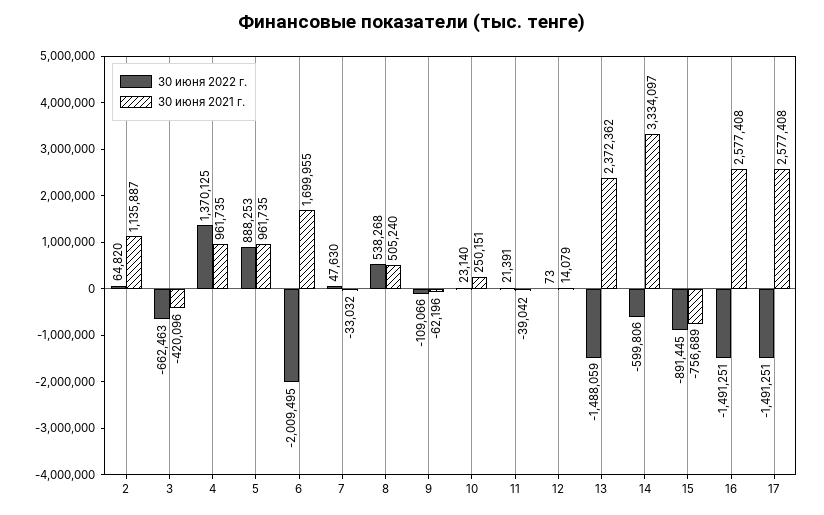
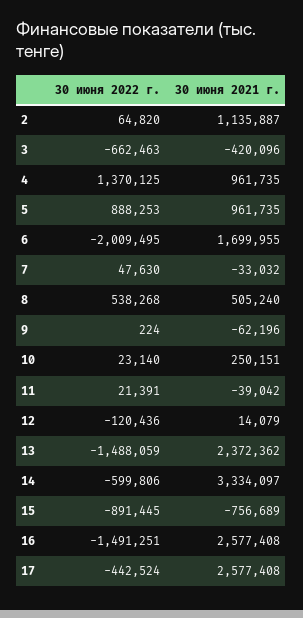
  {
    "30 июня 2022 г.": {
      "2": 64820,
      "3": -662463,
      "4": 1370125,
      "5": 888253,
      "6": -2009495,
      "7": 47630,
      "8": 538268,
-     "9": -109066,
+     "9": 224,
      "10": 23140,
      "11": 21391,
-     "12": 73,
+     "12": -120436,
      "13": -1488059,
      "14": -599806,
      "15": -891445,
      "16": -1491251,
-     "17": -1491251
+     "17": -442524
    },
    "30 июня 2021 г.": {
      "2": 1135887,
      "3": -420096,
      "4": 961735,
      "5": 961735,
      "6": 1699955,
      "7": -33032,
      "8": 505240,
      "9": -62196,
      "10": 250151,
      "11": -39042,
      "12": 14079,
      "13": 2372362,
      "14": 3334097,
      "15": -756689,
      "16": 2577408,
      "17": 2577408
    }
  }

